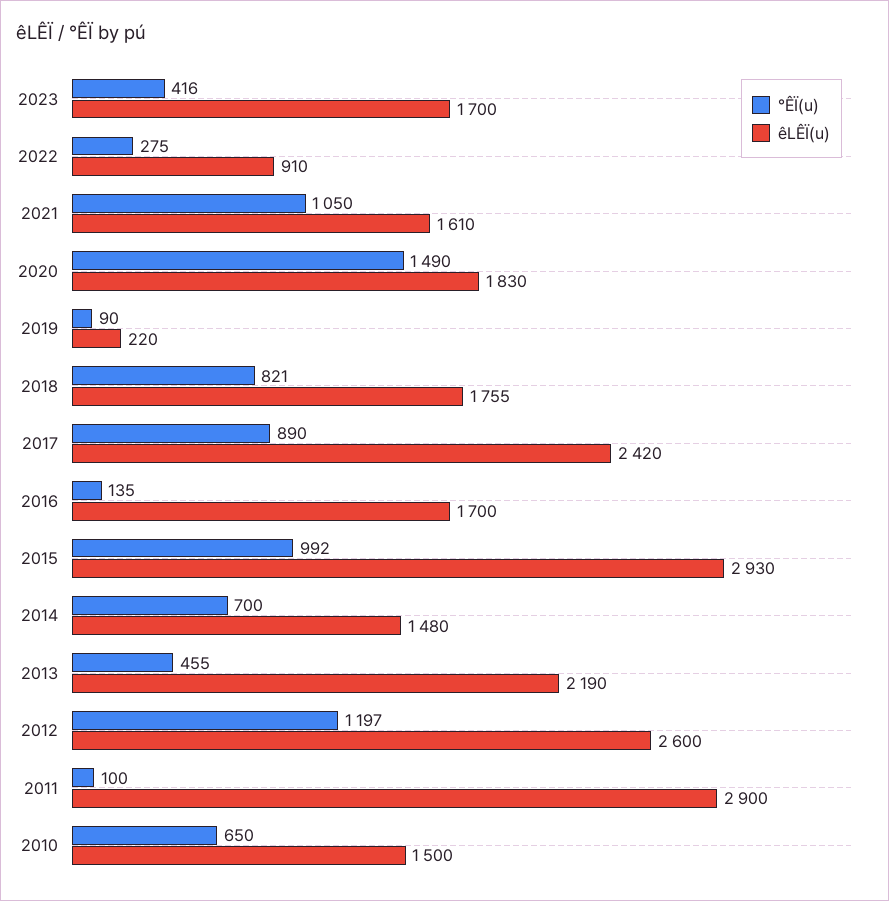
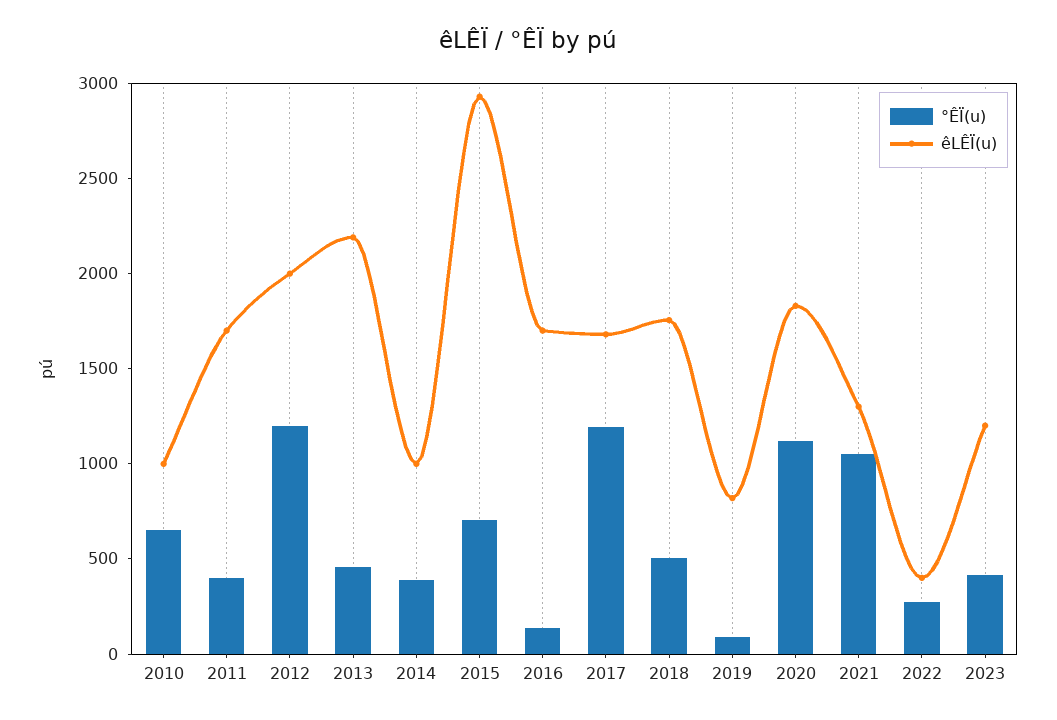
  {
    "°ÊÏ(u)": {
      "2023": 416,
      "2022": 275,
      "2021": 1050,
-     "2020": 1490,
+     "2020": 1100,
      "2019": 90,
-     "2018": 821,
+     "2018": 500,
-     "2017": 890,
+     "2017": 1200,
      "2016": 135,
-     "2015": 992,
+     "2015": 700,
-     "2014": 700,
+     "2014": 400,
      "2013": 455,
      "2012": 1197,
-     "2011": 100,
+     "2011": 400,
      "2010": 650
    },
    "êLÊÏ(u)": {
-     "2023": 1700,
+     "2023": 1200,
-     "2022": 910,
+     "2022": 400,
-     "2021": 1610,
+     "2021": 1300,
      "2020": 1830,
-     "2019": 220,
+     "2019": 800,
      "2018": 1755,
-     "2017": 2420,
+     "2017": 1700,
      "2016": 1700,
      "2015": 2930,
-     "2014": 1480,
+     "2014": 1000,
      "2013": 2190,
-     "2012": 2600,
+     "2012": 2000,
-     "2011": 2900,
+     "2011": 1700,
-     "2010": 1500
+     "2010": 1000
    }
  }

